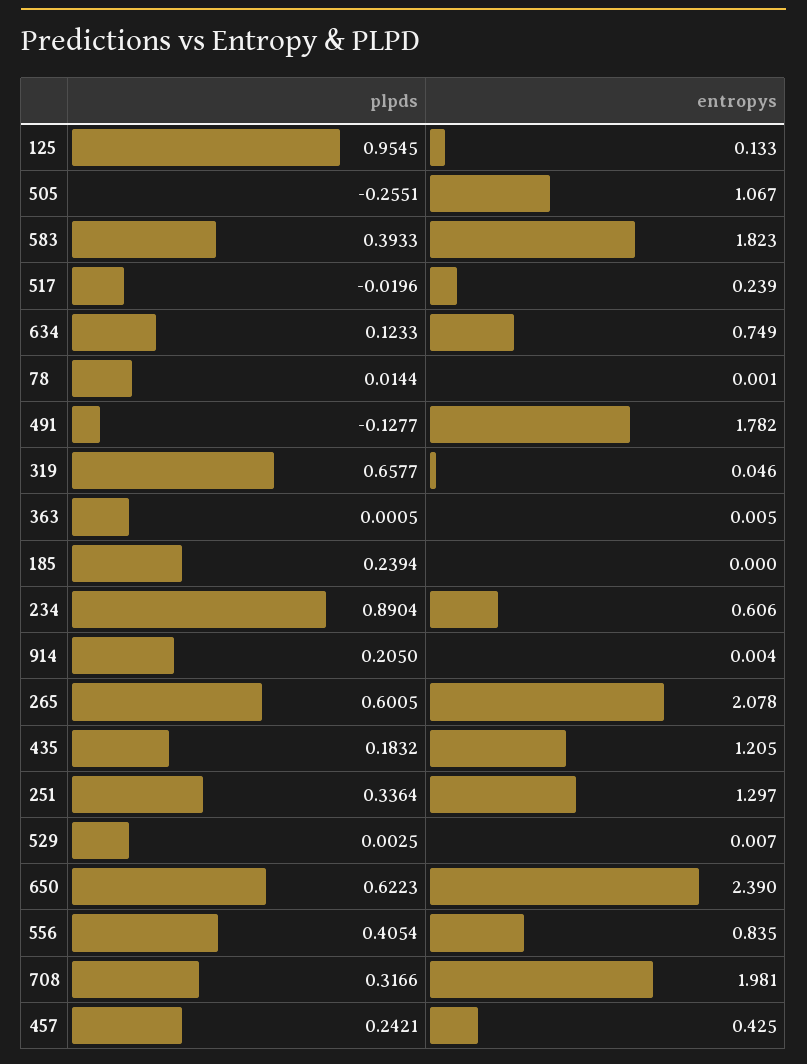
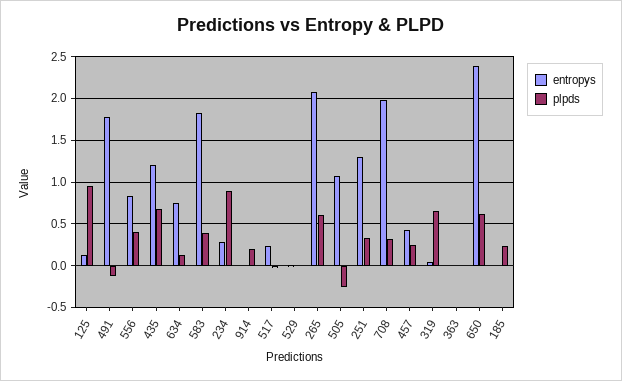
  {
    "plpds": {
      "125": 0.9545,
      "505": -0.2551,
      "583": 0.3933,
      "517": -0.0196,
      "634": 0.1233,
-     "78": 0.0144,
      "491": -0.1277,
      "319": 0.6577,
      "363": 0.0005,
      "185": 0.2394,
      "234": 0.8904,
      "914": 0.205,
      "265": 0.6005,
-     "435": 0.1832,
+     "435": 0.7,
      "251": 0.3364,
      "529": 0.0025,
      "650": 0.6223,
      "556": 0.4054,
      "708": 0.3166,
      "457": 0.2421
    },
    "entropys": {
      "125": 0.133,
      "505": 1.067,
      "583": 1.823,
      "517": 0.239,
      "634": 0.749,
-     "78": 0.001,
      "491": 1.782,
      "319": 0.046,
      "363": 0.005,
      "185": 0,
-     "234": 0.606,
+     "234": 0.3,
      "914": 0.004,
      "265": 2.078,
      "435": 1.205,
      "251": 1.297,
      "529": 0.007,
      "650": 2.39,
      "556": 0.835,
      "708": 1.981,
      "457": 0.425
    }
  }

